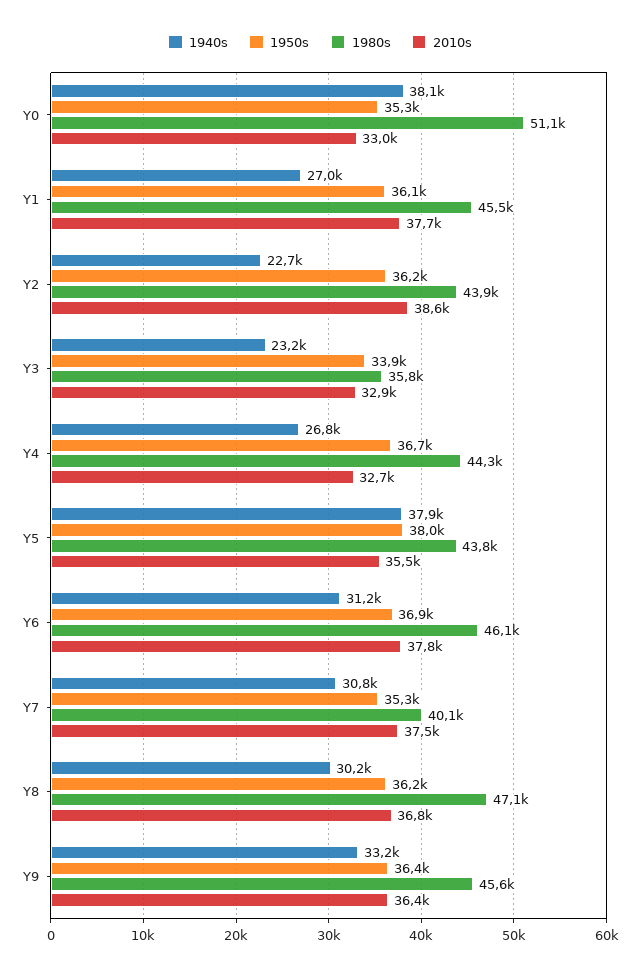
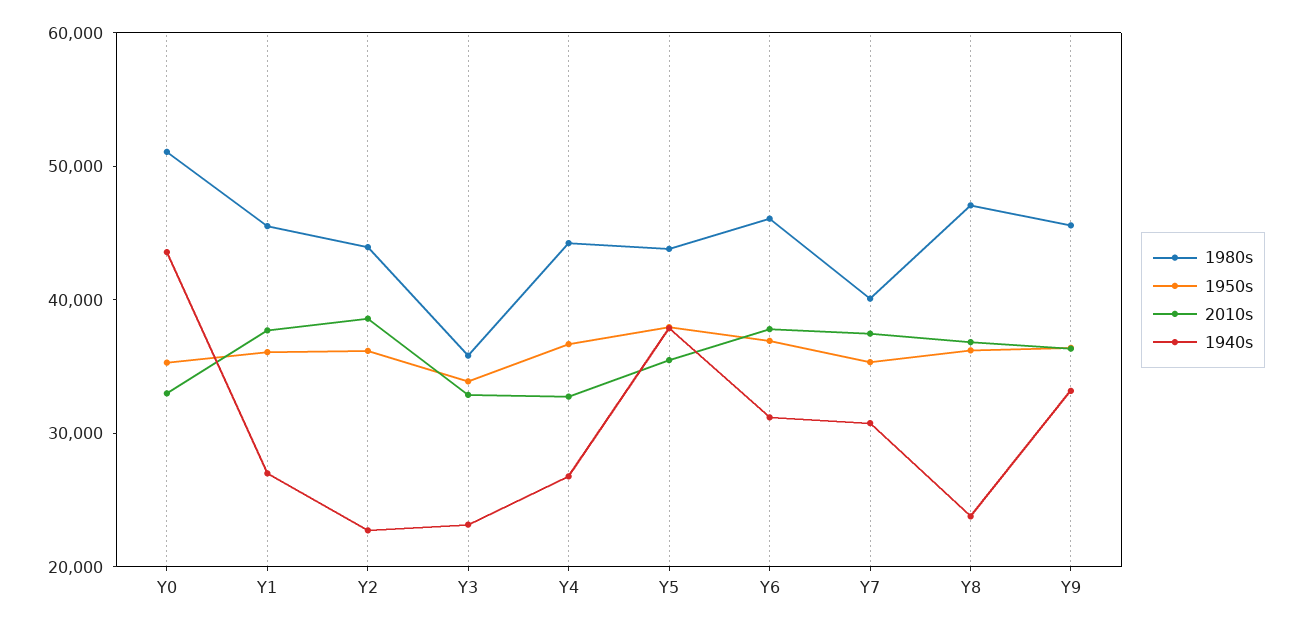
  {
    "1940s": {
-     "Y0": 38100,
+     "Y0": 44000,
      "Y1": 27000,
      "Y2": 22700,
      "Y3": 23200,
      "Y4": 26800,
      "Y5": 37900,
      "Y6": 31200,
      "Y7": 30800,
-     "Y8": 30200,
+     "Y8": 24000,
      "Y9": 33200
    },
    "1950s": {
      "Y0": 35300,
      "Y1": 36100,
      "Y2": 36200,
      "Y3": 33900,
      "Y4": 36700,
      "Y5": 38000,
      "Y6": 36900,
      "Y7": 35300,
      "Y8": 36200,
      "Y9": 36400
    },
    "1980s": {
      "Y0": 51100,
      "Y1": 45500,
      "Y2": 43900,
      "Y3": 35800,
      "Y4": 44300,
      "Y5": 43800,
      "Y6": 46100,
      "Y7": 40100,
      "Y8": 47100,
      "Y9": 45600
    },
    "2010s": {
      "Y0": 33000,
      "Y1": 37700,
      "Y2": 38600,
      "Y3": 32900,
      "Y4": 32700,
      "Y5": 35500,
      "Y6": 37800,
      "Y7": 37500,
      "Y8": 36800,
      "Y9": 36400
    }
  }

